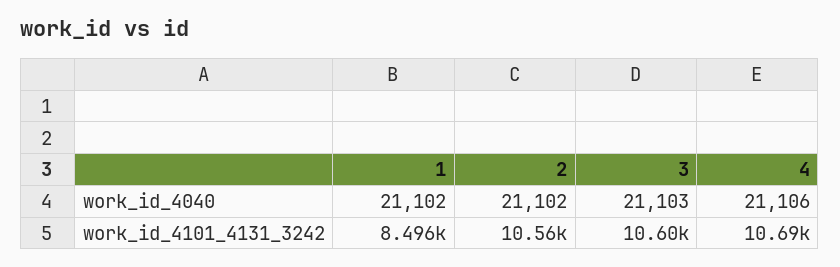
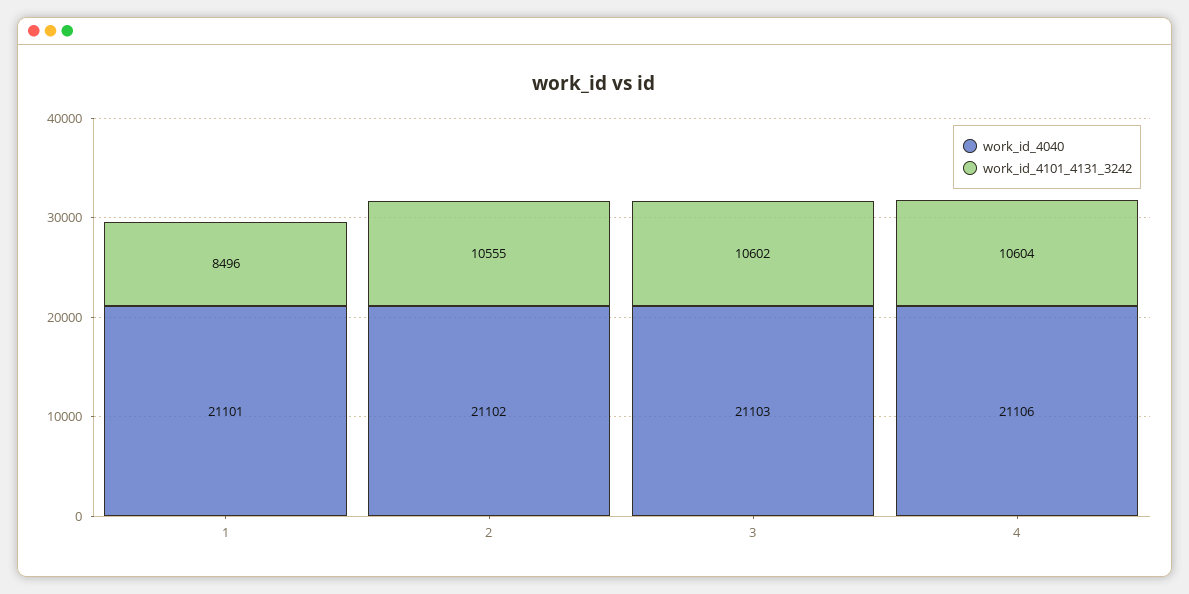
  {
    "work_id_4040": {
-     "1": 21102,
+     "1": 21101,
      "2": 21102,
      "3": 21103,
      "4": 21106
    },
    "work_id_4101_4131_3242": {
      "1": 8496,
      "2": 10555,
      "3": 10602,
-     "4": 10690
+     "4": 10604
    }
  }

